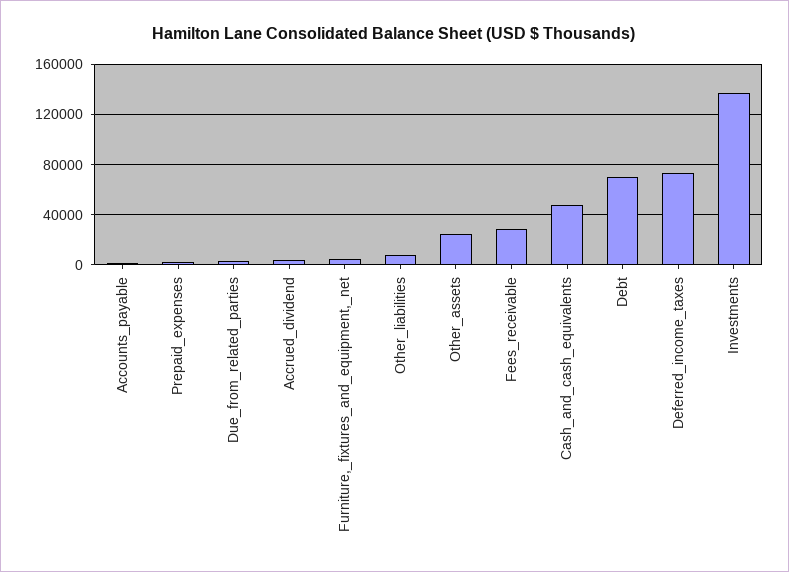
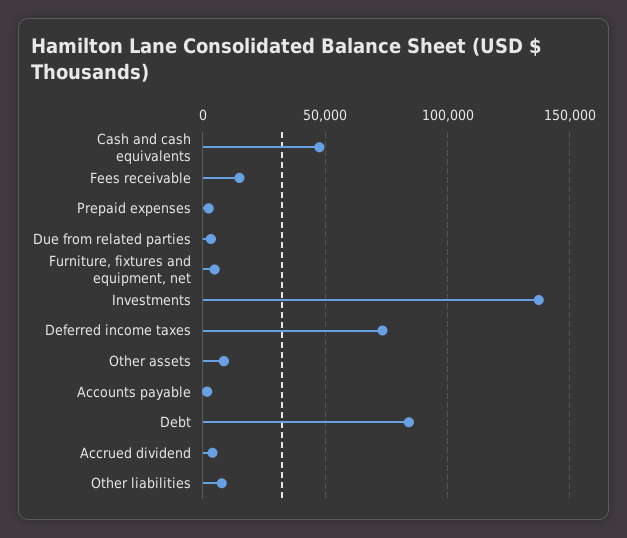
  {
    "Accounts_payable": 0,
    "Prepaid_expenses": 0,
    "Due_from_related_parties": 5000,
    "Accrued_dividend": 5000,
    "Furniture,_fixtures_and_equipment,_net": 5000,
    "Other_liabilities": 10000,
-   "Other_assets": 25000,
+   "Other_assets": 10000,
-   "Fees_receivable": 30000,
+   "Fees_receivable": 15000,
    "Cash_and_cash_equivalents": 50000,
-   "Debt": 70000,
+   "Debt": 85000,
    "Deferred_income_taxes": 75000,
    "Investments": 135000
  }

